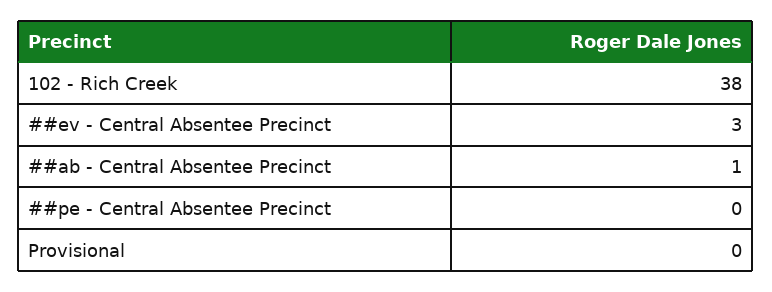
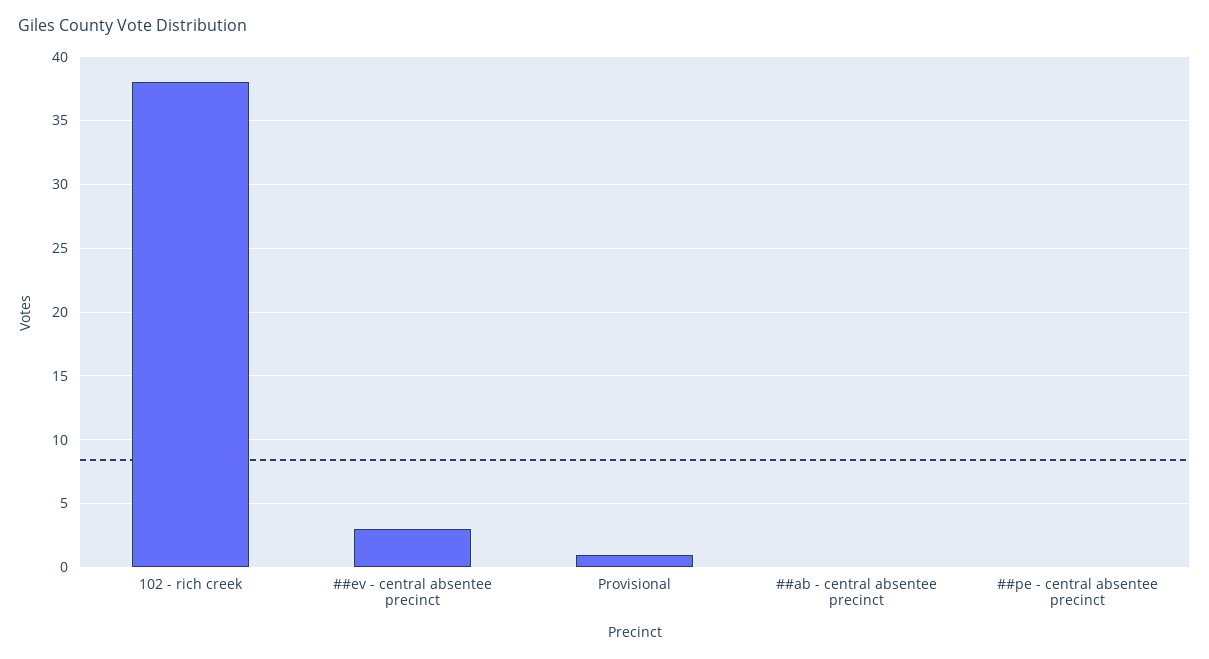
  {
    "102 - Rich Creek": 38,
    "##ev - Central Absentee Precinct": 3,
-   "##ab - Central Absentee Precinct": 1,
+   "##ab - Central Absentee Precinct": 0,
    "##pe - Central Absentee Precinct": 0,
-   "Provisional": 0
+   "Provisional": 1
  }

